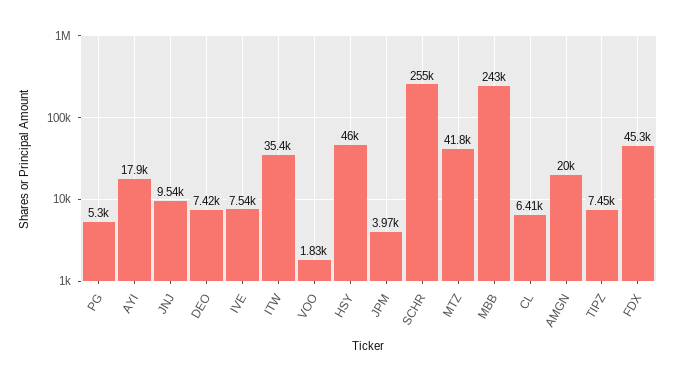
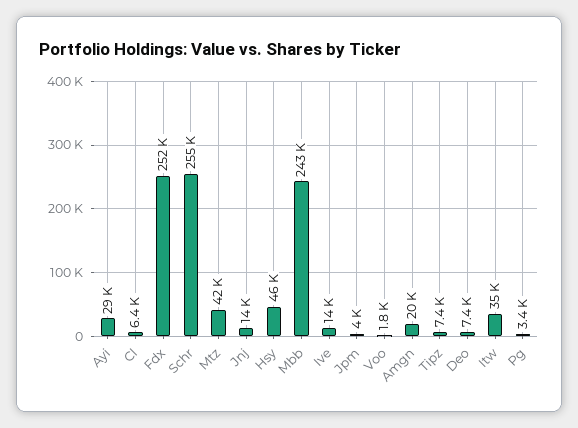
  {
-   "PG": 5300,
+   "PG": 3400,
-   "AYI": 17900,
+   "AYI": 29000,
-   "JNJ": 9540,
+   "JNJ": 14000,
    "DEO": 7420,
-   "IVE": 7540,
+   "IVE": 14000,
    "ITW": 35400,
    "VOO": 1830,
    "HSY": 46000,
    "JPM": 3970,
    "SCHR": 255000,
    "MTZ": 41800,
    "MBB": 243000,
    "CL": 6410,
    "AMGN": 20000,
    "TIPZ": 7450,
-   "FDX": 45300
+   "FDX": 252000
  }

